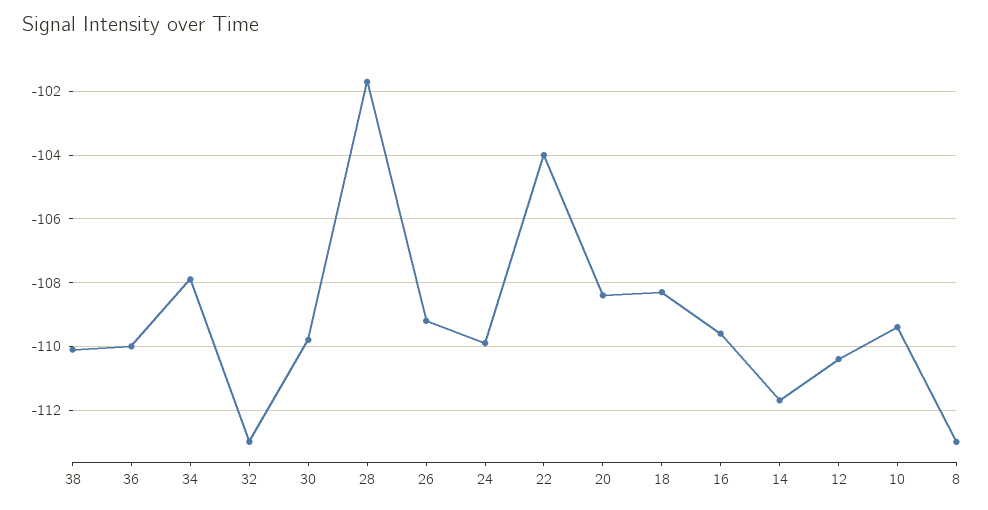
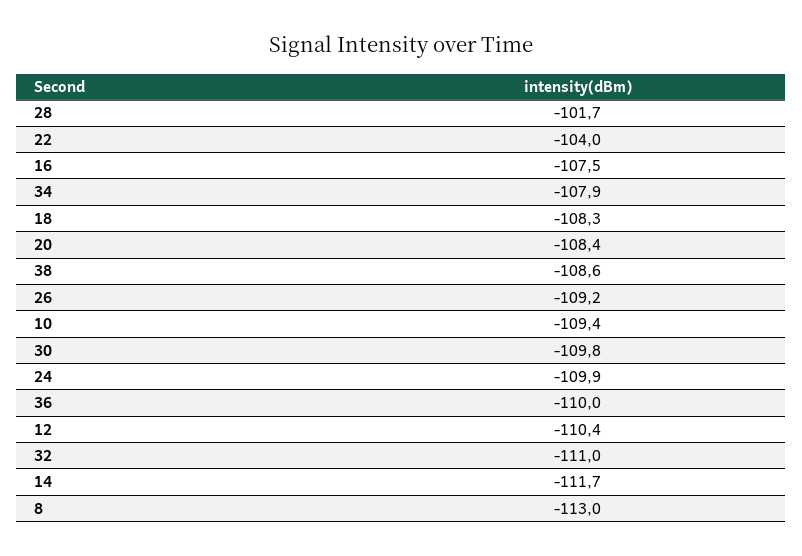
  {
-   "38": -110,
+   "38": -108.6,
    "36": -110,
    "34": -107.9,
-   "32": -113,
+   "32": -111,
    "30": -109.8,
    "28": -101.7,
    "26": -109.2,
    "24": -109.9,
    "22": -104,
    "20": -108.4,
    "18": -108.3,
-   "16": -109.5,
+   "16": -107.5,
    "14": -111.7,
    "12": -110.4,
    "10": -109.4,
    "8": -113
  }

